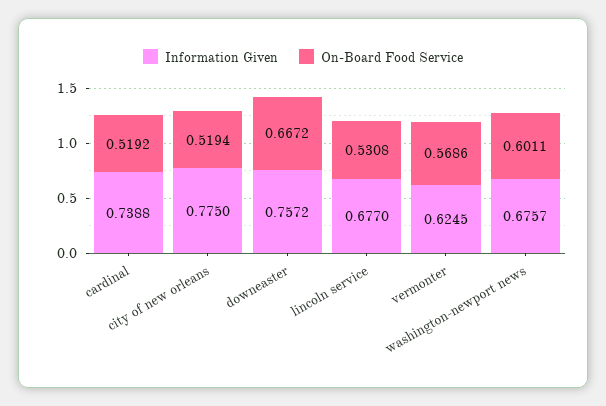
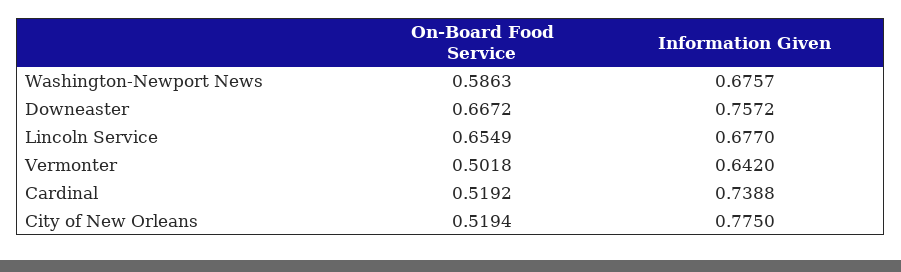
  {
    "Information Given": {
      "cardinal": 0.7388,
      "city of new orleans": 0.775,
      "downeaster": 0.7572,
      "lincoln service": 0.677,
-     "vermonter": 0.6245,
+     "vermonter": 0.642,
      "washington-newport news": 0.6757
    },
    "On-Board Food Service": {
      "cardinal": 0.5192,
      "city of new orleans": 0.5194,
      "downeaster": 0.6672,
-     "lincoln service": 0.5308,
+     "lincoln service": 0.6549,
-     "vermonter": 0.5686,
+     "vermonter": 0.5018,
-     "washington-newport news": 0.6011
+     "washington-newport news": 0.5863
    }
  }

